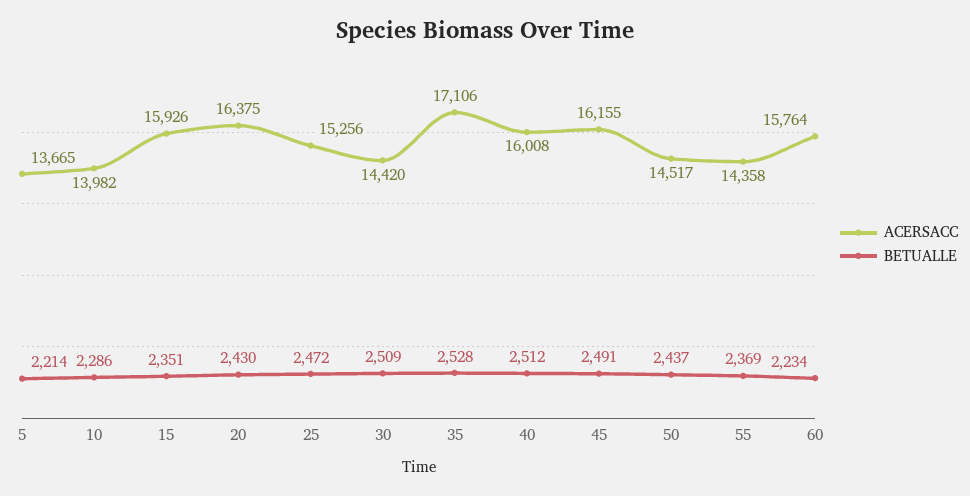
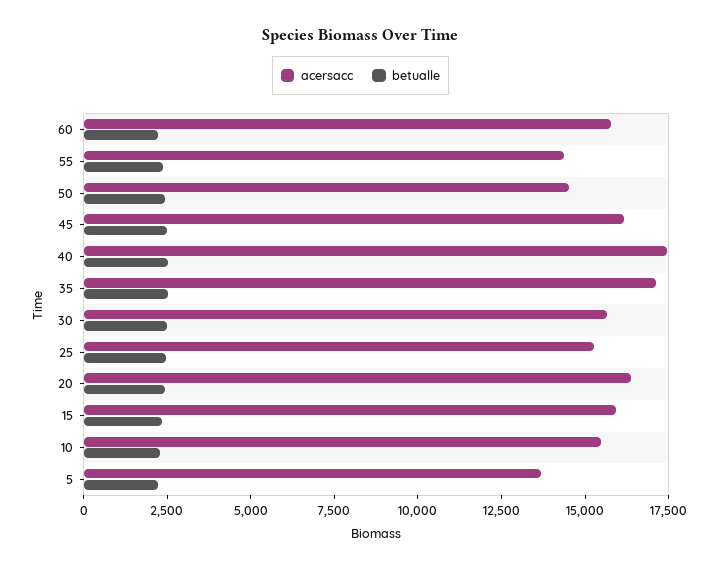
  {
    "ACERSACC": {
      "5": 13665,
-     "10": 13982,
+     "10": 15500,
      "15": 15926,
      "20": 16375,
      "25": 15256,
-     "30": 14420,
+     "30": 15500,
      "35": 17106,
-     "40": 16008,
+     "40": 17500,
      "45": 16155,
      "50": 14517,
      "55": 14358,
      "60": 15764
    },
    "BETUALLE": {
      "5": 2214,
      "10": 2286,
      "15": 2351,
      "20": 2430,
      "25": 2472,
      "30": 2509,
      "35": 2528,
      "40": 2512,
      "45": 2491,
      "50": 2437,
      "55": 2369,
      "60": 2234
    }
  }

